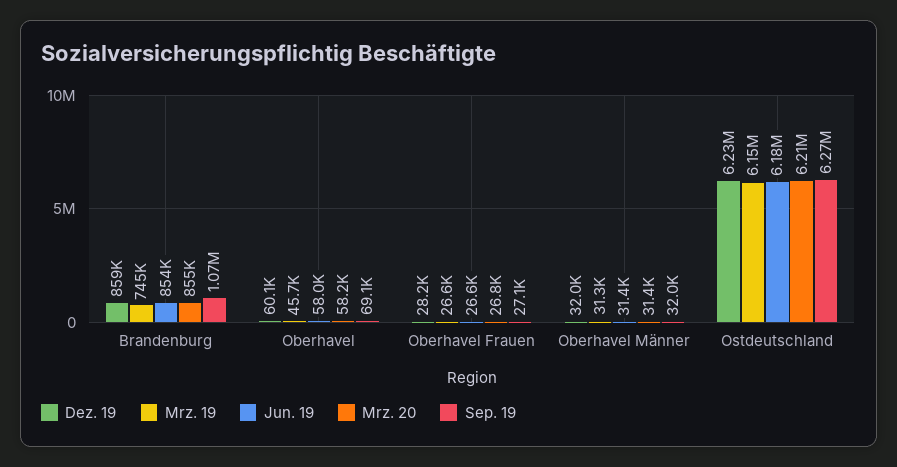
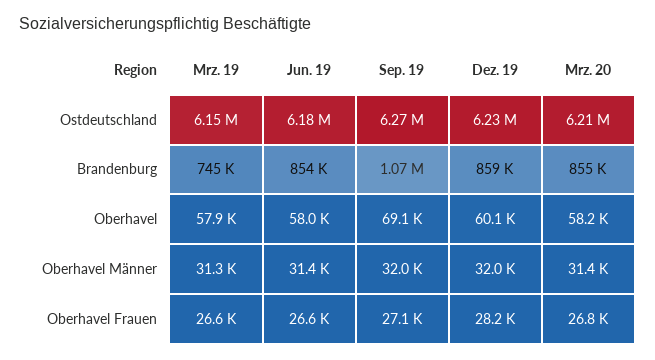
  {
    "Dez. 19": {
      "Brandenburg": 859000,
      "Oberhavel": 60100,
      "Oberhavel Frauen": 28200,
      "Oberhavel Männer": 32000,
      "Ostdeutschland": 6230000
    },
    "Mrz. 19": {
      "Brandenburg": 745000,
-     "Oberhavel": 45700,
+     "Oberhavel": 57900,
      "Oberhavel Frauen": 26600,
      "Oberhavel Männer": 31300,
      "Ostdeutschland": 6150000
    },
    "Jun. 19": {
      "Brandenburg": 854000,
      "Oberhavel": 58000,
      "Oberhavel Frauen": 26600,
      "Oberhavel Männer": 31400,
      "Ostdeutschland": 6180000
    },
    "Mrz. 20": {
      "Brandenburg": 855000,
      "Oberhavel": 58200,
      "Oberhavel Frauen": 26800,
      "Oberhavel Männer": 31400,
      "Ostdeutschland": 6210000
    },
    "Sep. 19": {
      "Brandenburg": 1070000,
      "Oberhavel": 69100,
      "Oberhavel Frauen": 27100,
      "Oberhavel Männer": 32000,
      "Ostdeutschland": 6270000
    }
  }

